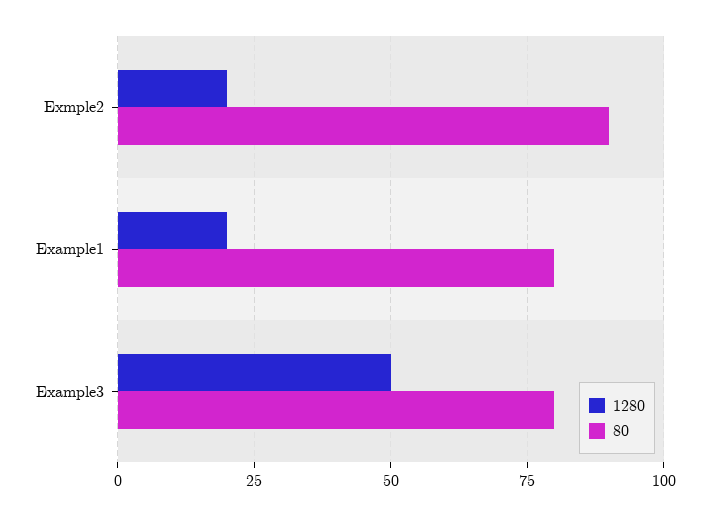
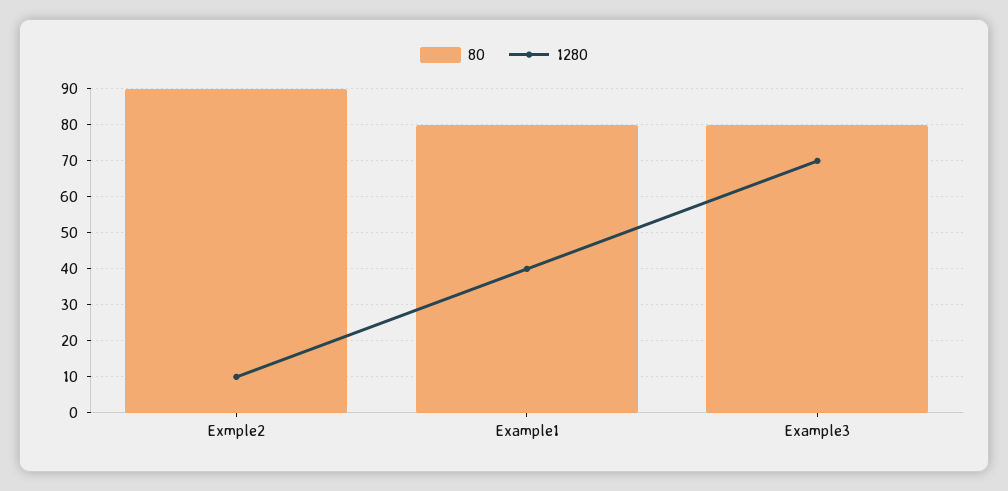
  {
    "1280": {
-     "Exmple2": 20,
+     "Exmple2": 10,
-     "Example1": 20,
+     "Example1": 40,
-     "Example3": 50
+     "Example3": 70
    },
    "80": {
      "Exmple2": 90,
      "Example1": 80,
      "Example3": 80
    }
  }

